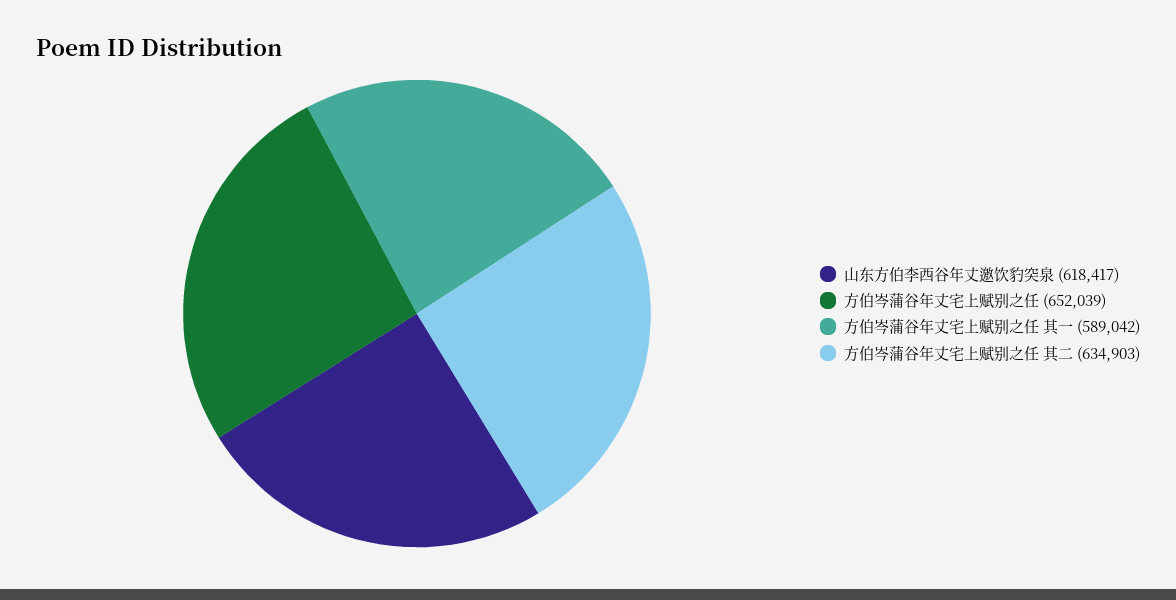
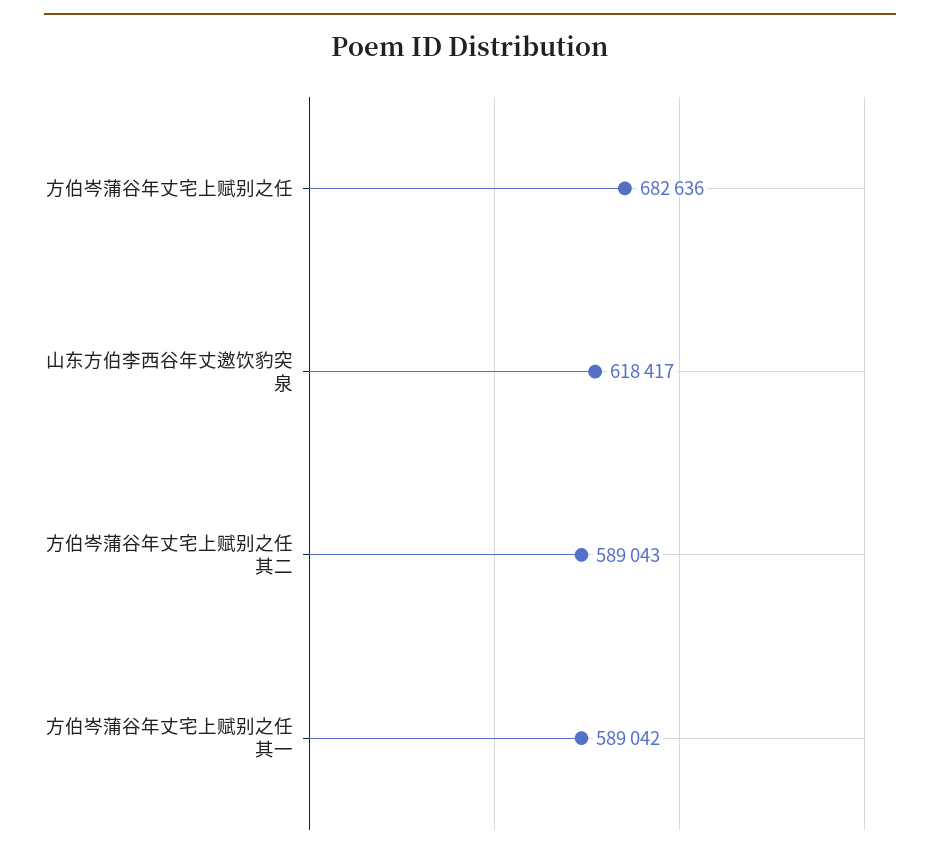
  {
    "山东方伯李西谷年丈邀饮豹突泉": 618417,
-   "方伯岑蒲谷年丈宅上赋别之任": 652039,
+   "方伯岑蒲谷年丈宅上赋别之任": 682636,
    "方伯岑蒲谷年丈宅上赋别之任 其一": 589042,
-   "方伯岑蒲谷年丈宅上赋别之任 其二": 634903
+   "方伯岑蒲谷年丈宅上赋别之任 其二": 589043
  }

